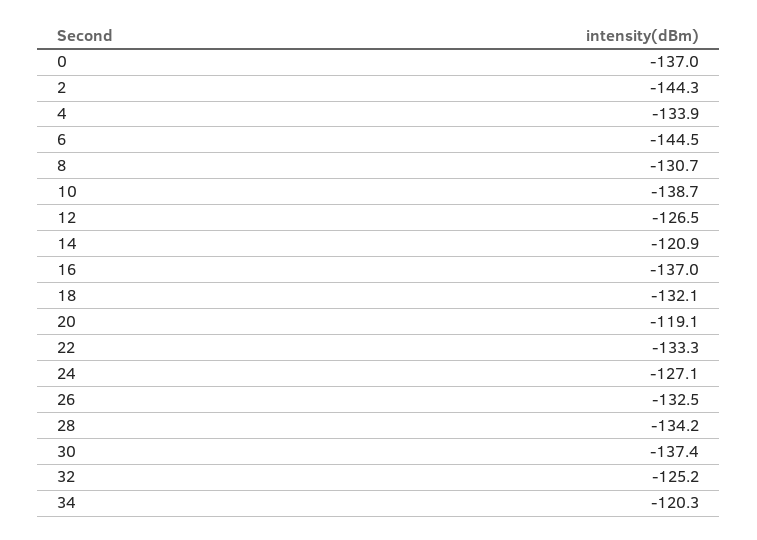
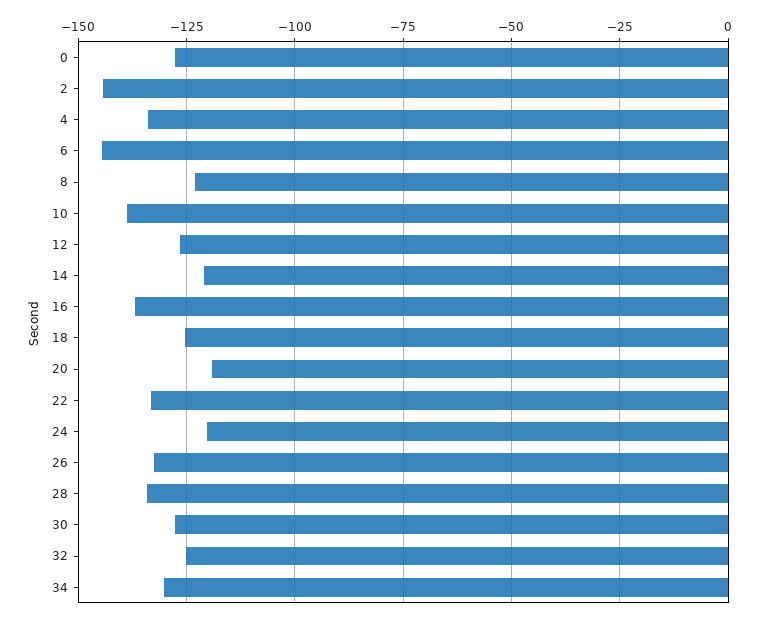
  {
-   "0": -137,
+   "0": -127.5,
    "2": -144.3,
    "4": -133.9,
    "6": -144.5,
-   "8": -130.7,
+   "8": -122.5,
    "10": -138.7,
    "12": -126.5,
    "14": -120.9,
    "16": -137,
-   "18": -132.1,
+   "18": -125,
    "20": -119.1,
    "22": -133.3,
-   "24": -127.1,
+   "24": -120,
    "26": -132.5,
    "28": -134.2,
-   "30": -137.4,
+   "30": -127.5,
    "32": -125.2,
-   "34": -120.3
+   "34": -130
  }

